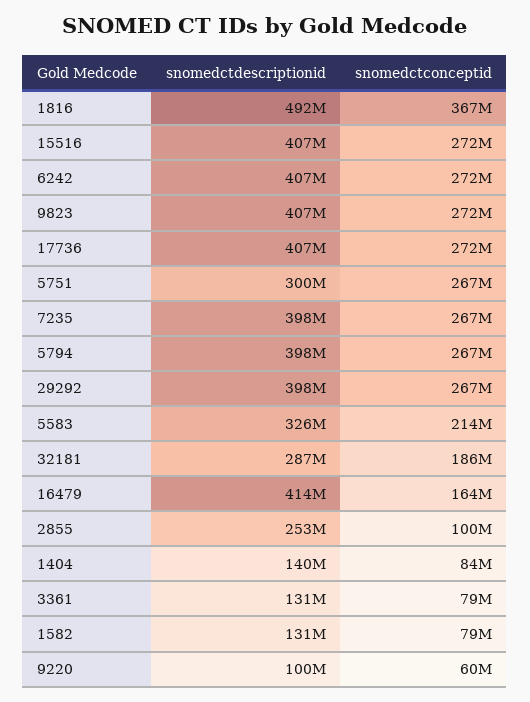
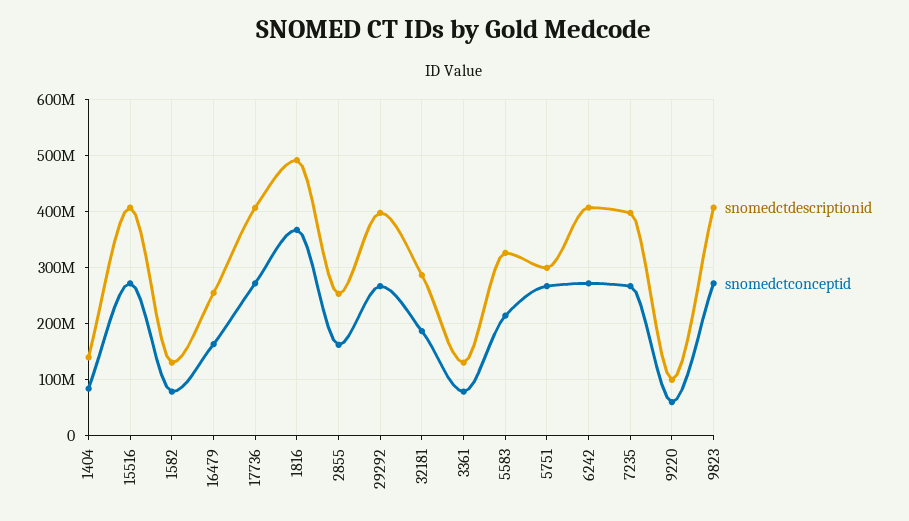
  {
    "snomedctdescriptionid": {
      "1816": 492000000,
      "15516": 407000000,
      "6242": 407000000,
      "9823": 407000000,
      "17736": 407000000,
      "5751": 300000000,
      "7235": 398000000,
-     "5794": 398000000,
      "29292": 398000000,
      "5583": 326000000,
      "32181": 287000000,
-     "16479": 414000000,
+     "16479": 260000000,
      "2855": 253000000,
      "1404": 140000000,
      "3361": 131000000,
      "1582": 131000000,
      "9220": 100000000
    },
    "snomedctconceptid": {
      "1816": 367000000,
      "15516": 272000000,
      "6242": 272000000,
      "9823": 272000000,
      "17736": 272000000,
      "5751": 267000000,
      "7235": 267000000,
-     "5794": 267000000,
      "29292": 267000000,
      "5583": 214000000,
      "32181": 186000000,
      "16479": 164000000,
-     "2855": 100000000,
+     "2855": 160000000,
      "1404": 84000000,
      "3361": 79000000,
      "1582": 79000000,
      "9220": 60000000
    }
  }

